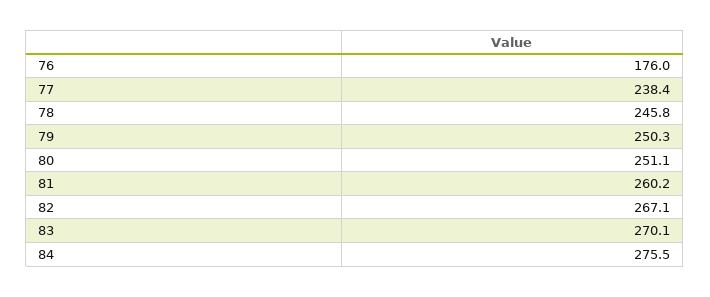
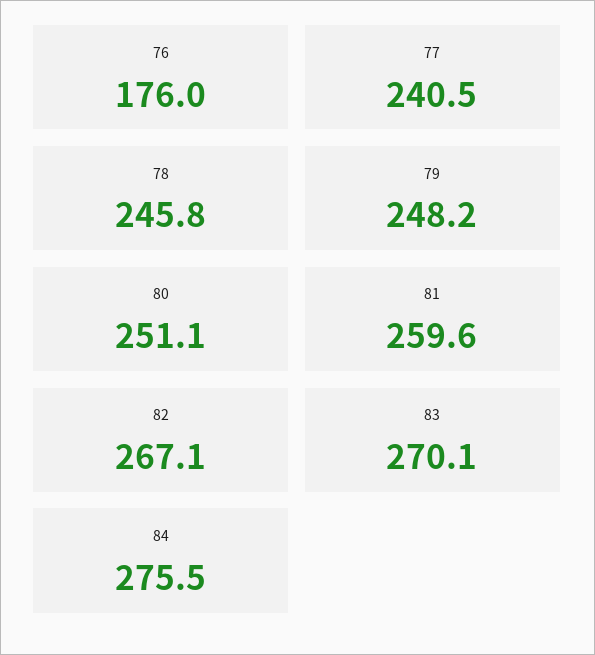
  {
    "76": 176,
-   "77": 238.4,
+   "77": 240.5,
    "78": 245.8,
-   "79": 250.3,
+   "79": 248.2,
    "80": 251.1,
-   "81": 260.2,
+   "81": 259.6,
    "82": 267.1,
    "83": 270.1,
    "84": 275.5
  }

